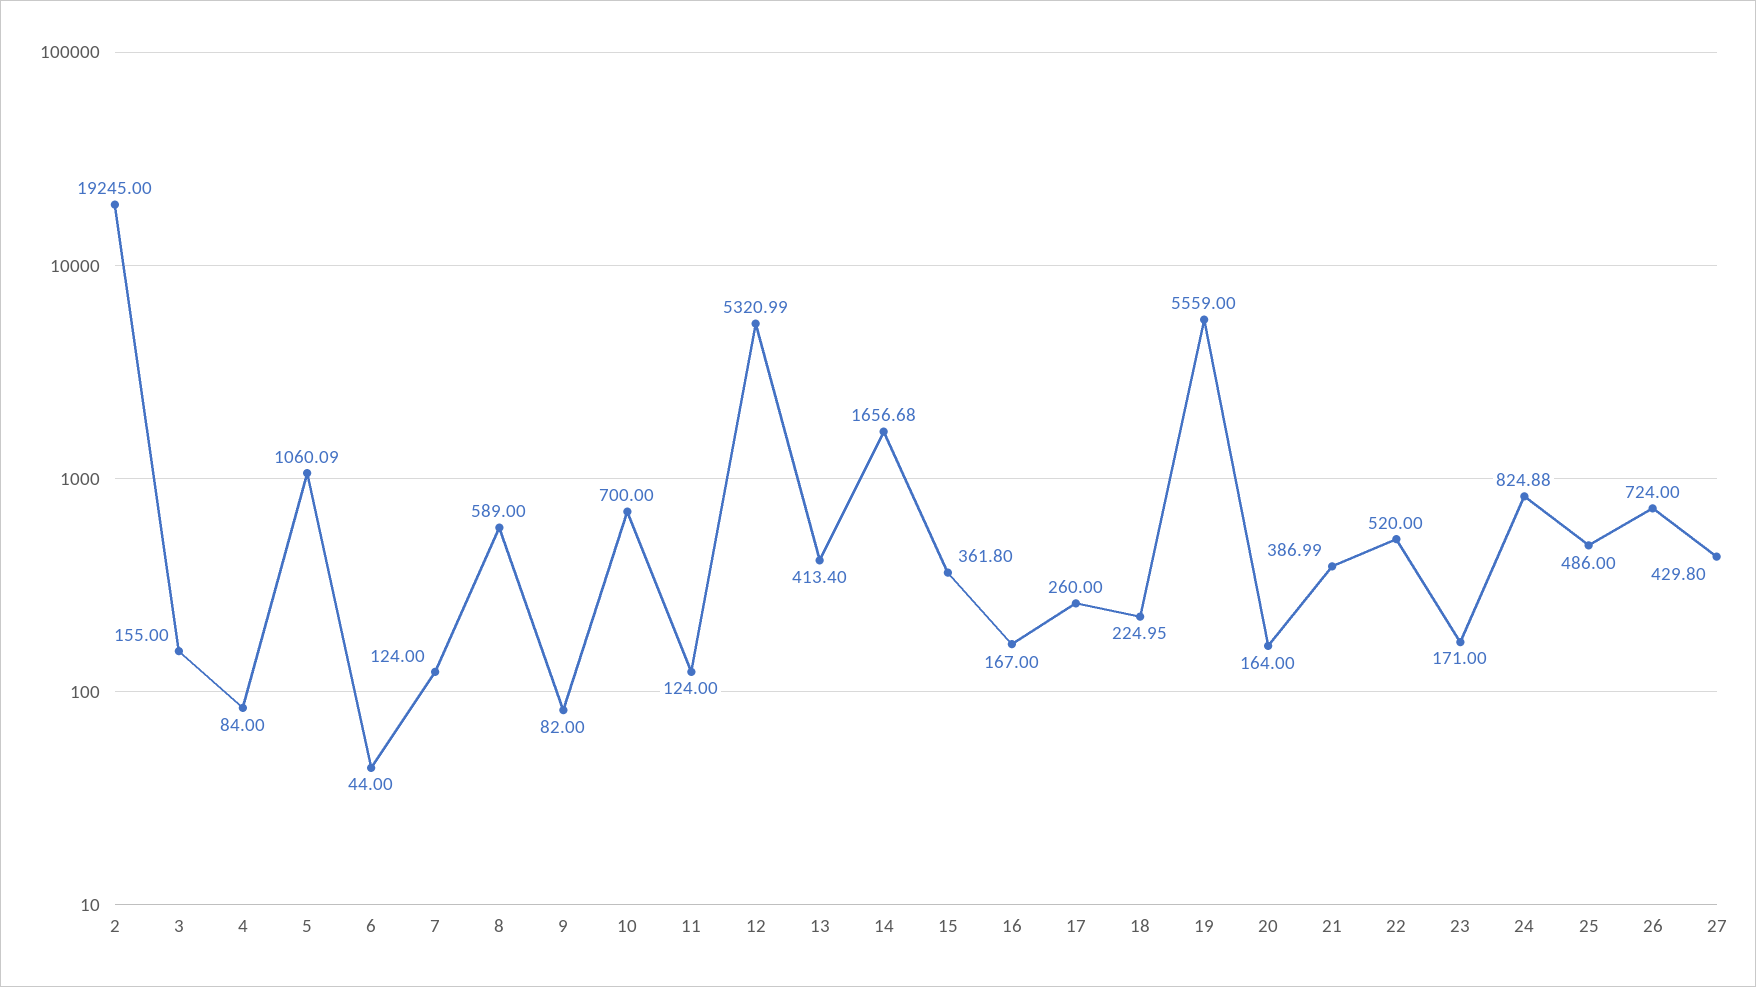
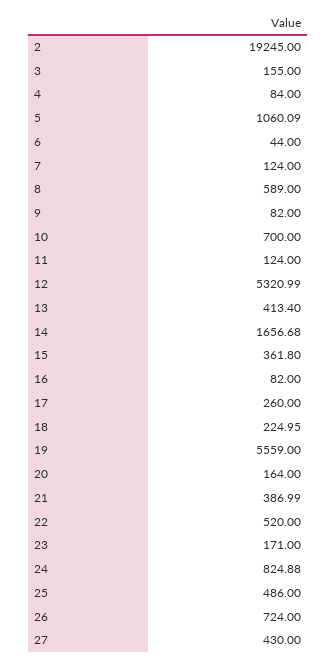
  {
    "2": 19245,
    "3": 155,
    "4": 84,
    "5": 1060.09,
    "6": 44,
    "7": 124,
    "8": 589,
    "9": 82,
    "10": 700,
    "11": 124,
    "12": 5320.99,
    "13": 413.4,
    "14": 1656.68,
    "15": 361.8,
-   "16": 167,
+   "16": 82,
    "17": 260,
    "18": 224.95,
    "19": 5559,
    "20": 164,
    "21": 386.99,
    "22": 520,
    "23": 171,
    "24": 824.88,
    "25": 486,
    "26": 724,
-   "27": 429.8
+   "27": 430
  }

